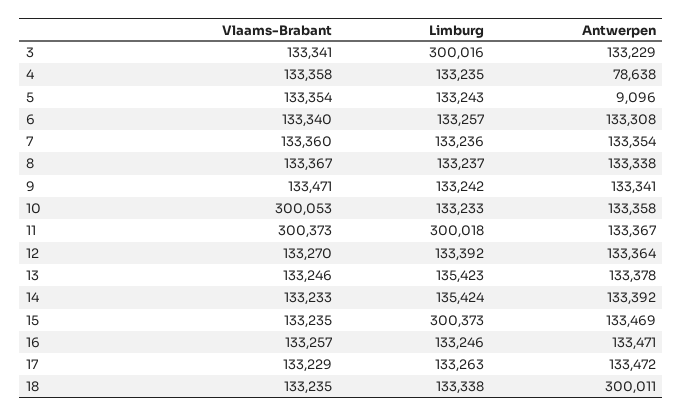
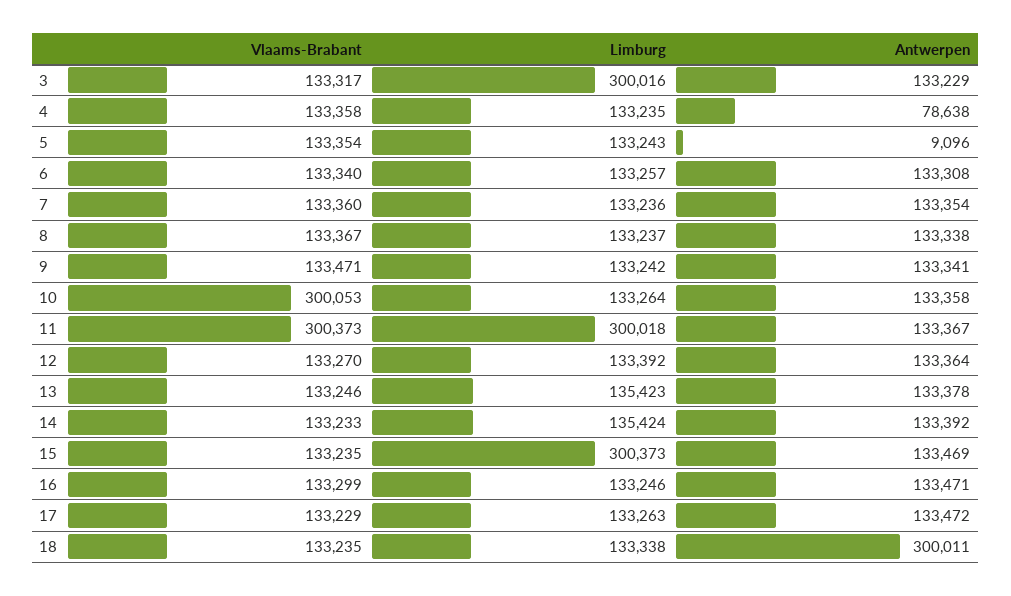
  {
    "Vlaams-Brabant": {
-     "3": 133341,
+     "3": 133317,
      "4": 133358,
      "5": 133354,
      "6": 133340,
      "7": 133360,
      "8": 133367,
      "9": 133471,
      "10": 300053,
      "11": 300373,
      "12": 133270,
      "13": 133246,
      "14": 133233,
      "15": 133235,
-     "16": 133257,
+     "16": 133299,
      "17": 133229,
      "18": 133235
    },
    "Limburg": {
      "3": 300016,
      "4": 133235,
      "5": 133243,
      "6": 133257,
      "7": 133236,
      "8": 133237,
      "9": 133242,
-     "10": 133233,
+     "10": 133264,
      "11": 300018,
      "12": 133392,
      "13": 135423,
      "14": 135424,
      "15": 300373,
      "16": 133246,
      "17": 133263,
      "18": 133338
    },
    "Antwerpen": {
      "3": 133229,
      "4": 78638,
      "5": 9096,
      "6": 133308,
      "7": 133354,
      "8": 133338,
      "9": 133341,
      "10": 133358,
      "11": 133367,
      "12": 133364,
      "13": 133378,
      "14": 133392,
      "15": 133469,
      "16": 133471,
      "17": 133472,
      "18": 300011
    }
  }

